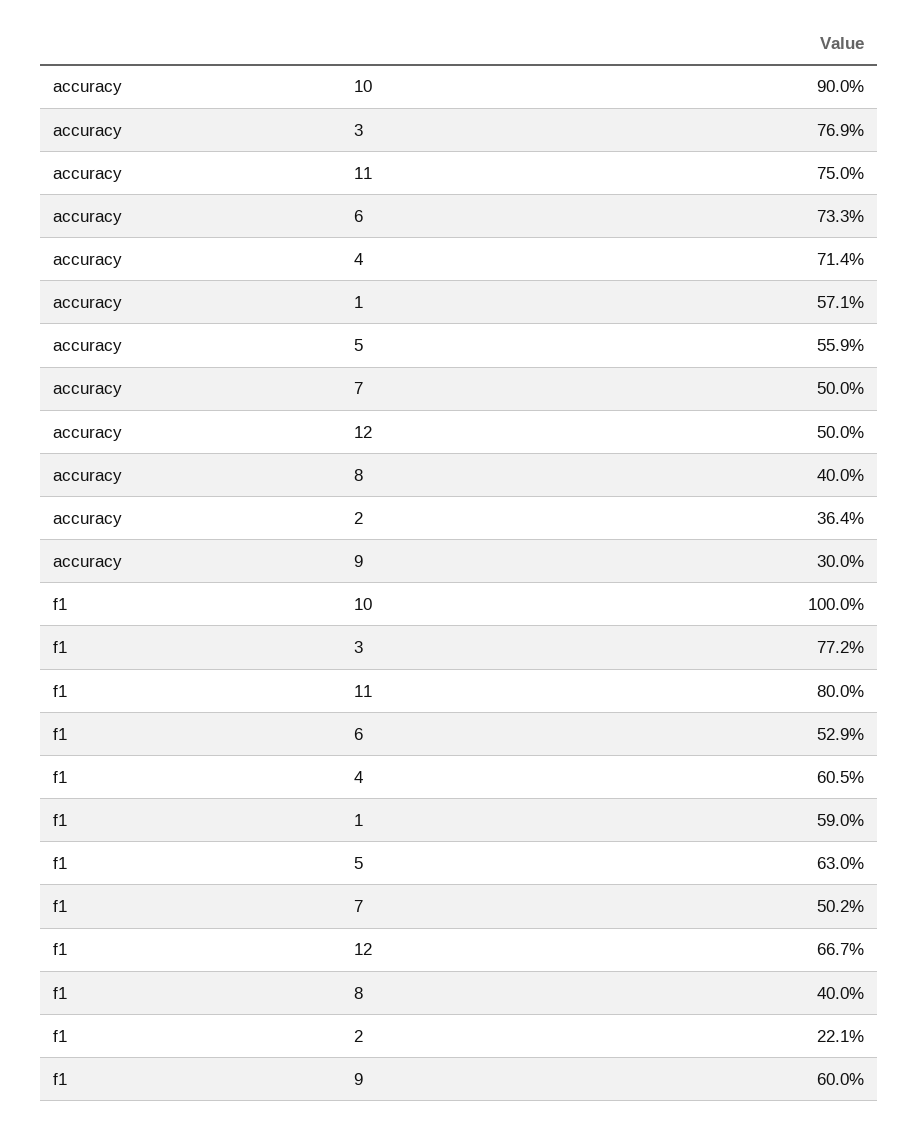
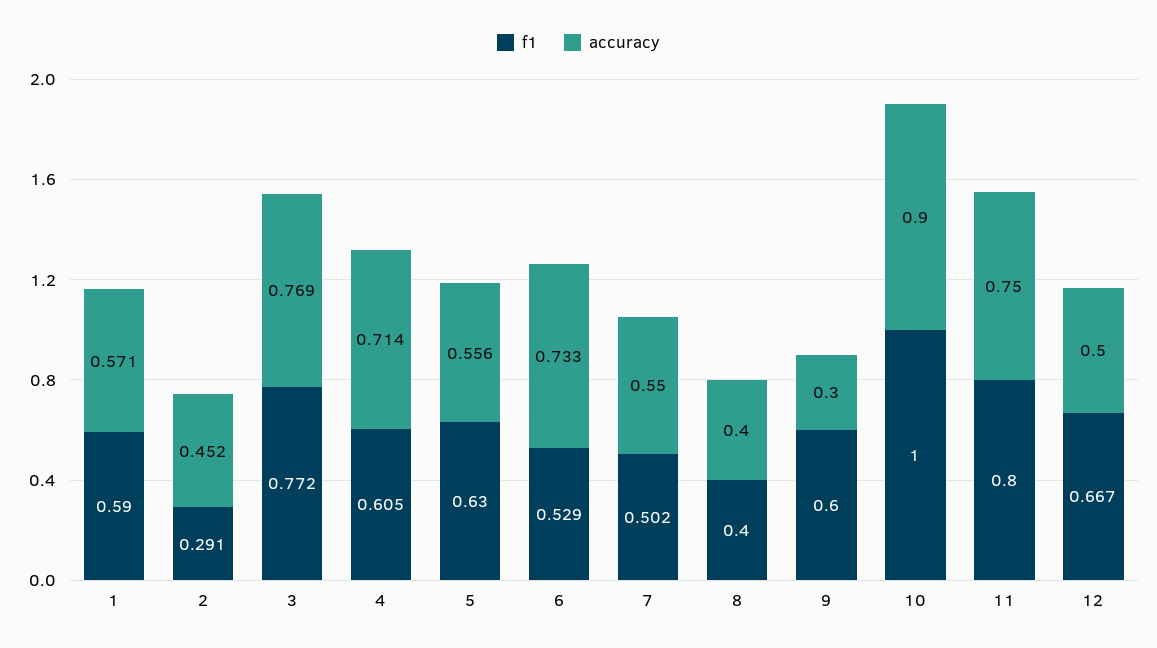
  {
    "accuracy": {
      "10": 0.9,
      "3": 0.769,
      "11": 0.75,
      "6": 0.733,
      "4": 0.714,
      "1": 0.571,
-     "5": 0.559,
+     "5": 0.556,
-     "7": 0.5,
+     "7": 0.55,
      "12": 0.5,
      "8": 0.4,
-     "2": 0.364,
+     "2": 0.452,
      "9": 0.3
    },
    "f1": {
      "10": 1,
      "3": 0.772,
      "11": 0.8,
      "6": 0.529,
      "4": 0.605,
      "1": 0.59,
      "5": 0.63,
      "7": 0.502,
      "12": 0.667,
      "8": 0.4,
-     "2": 0.221,
+     "2": 0.291,
      "9": 0.6
    }
  }

